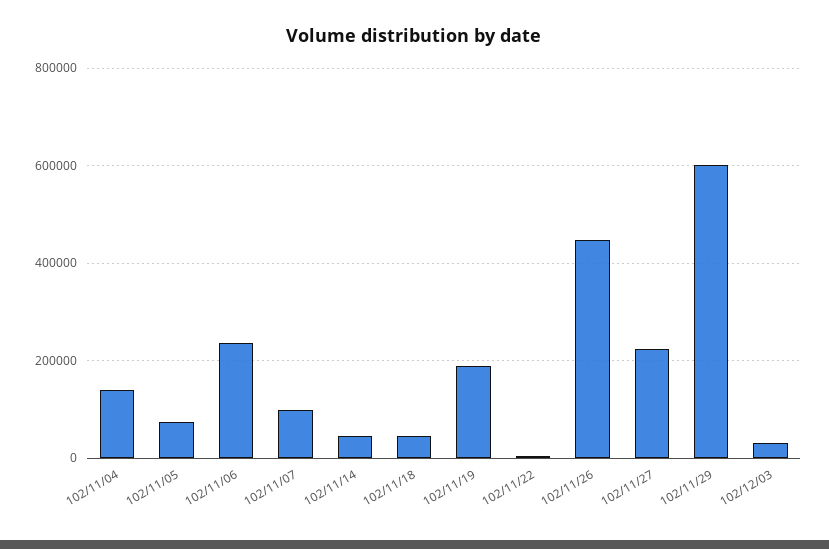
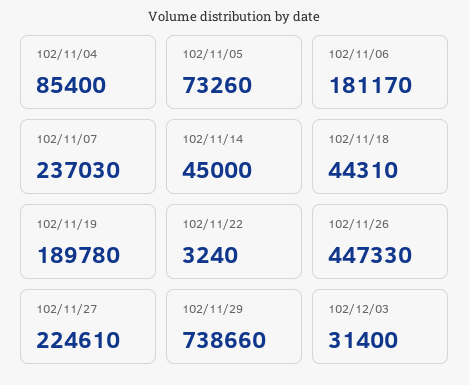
  {
-   "102/11/04": 140000,
+   "102/11/04": 85400,
    "102/11/05": 73260,
-   "102/11/06": 240000,
+   "102/11/06": 181170,
-   "102/11/07": 100000,
+   "102/11/07": 237030,
    "102/11/14": 45000,
    "102/11/18": 44310,
    "102/11/19": 189780,
    "102/11/22": 3240,
    "102/11/26": 447330,
    "102/11/27": 224610,
-   "102/11/29": 600000,
+   "102/11/29": 738660,
    "102/12/03": 31400
  }

